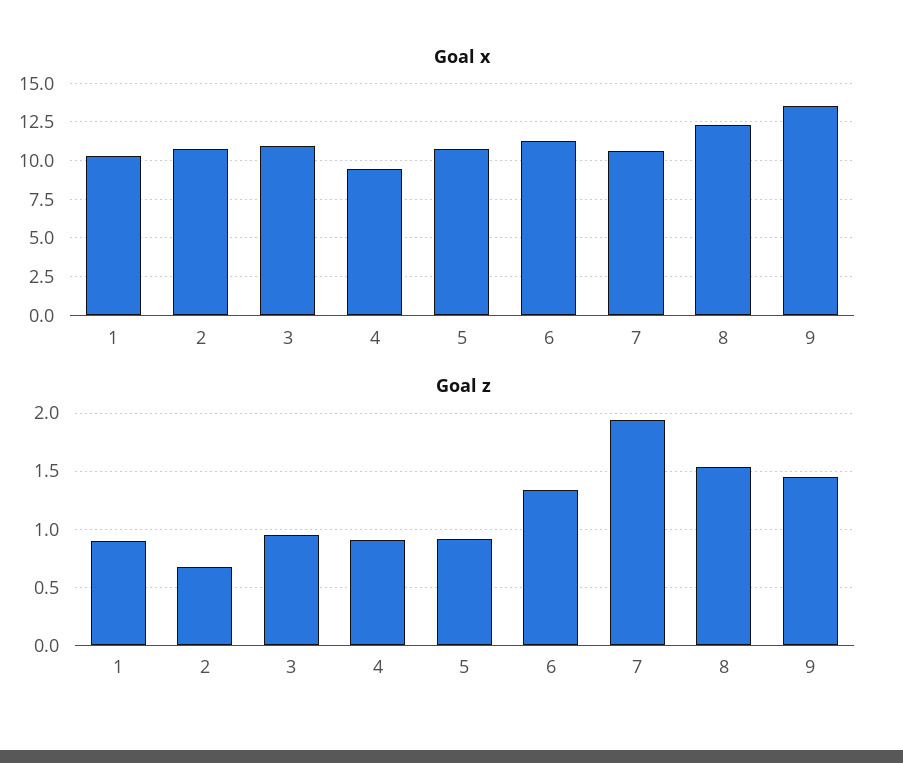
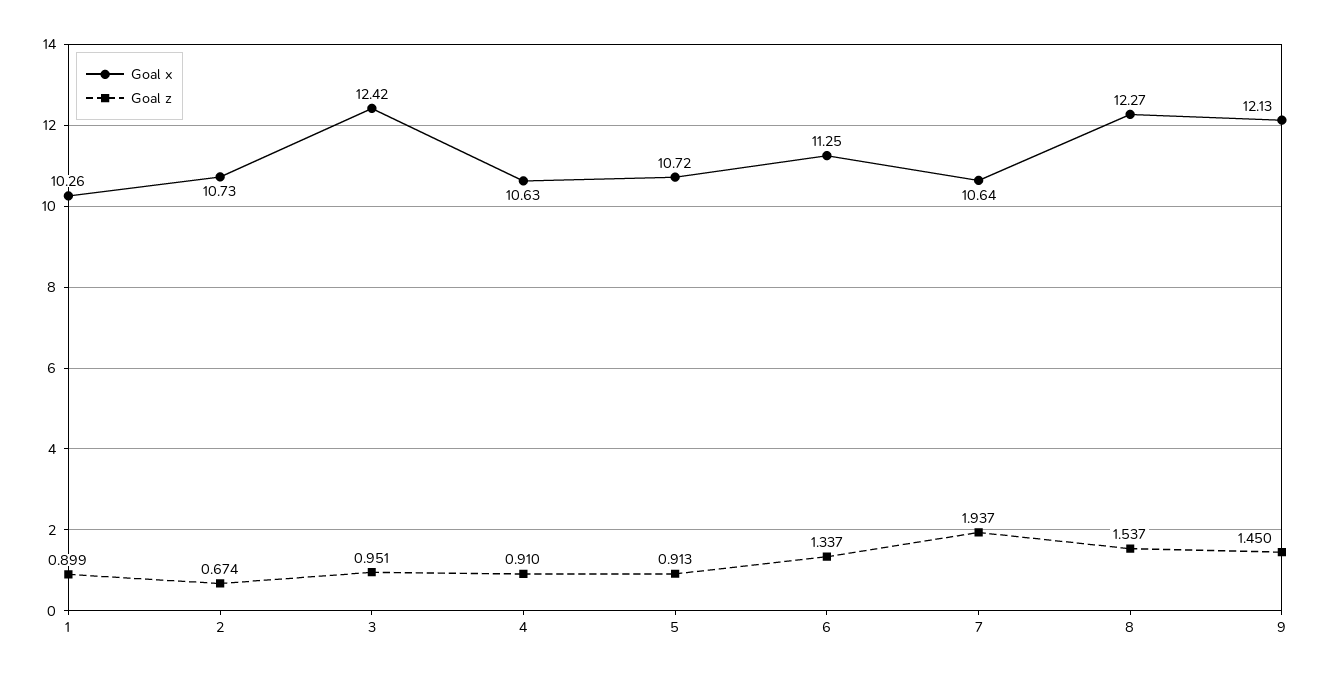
  {
    "Goal x": {
      "1": 10.26,
      "2": 10.73,
-     "3": 11,
+     "3": 12.42,
-     "4": 9.5,
+     "4": 10.63,
      "5": 10.72,
      "6": 11.25,
      "7": 10.64,
      "8": 12.27,
-     "9": 13.5
+     "9": 12.13
    },
    "Goal z": {
      "1": 0.899,
      "2": 0.674,
      "3": 0.951,
      "4": 0.91,
      "5": 0.913,
      "6": 1.337,
      "7": 1.937,
      "8": 1.537,
      "9": 1.45
    }
  }

